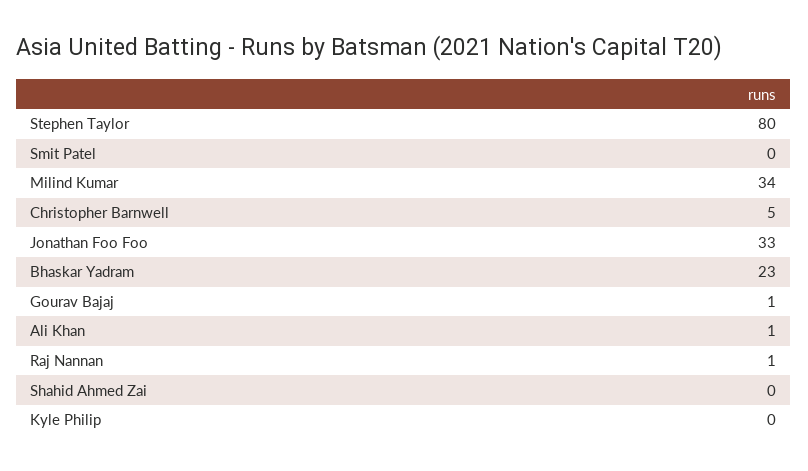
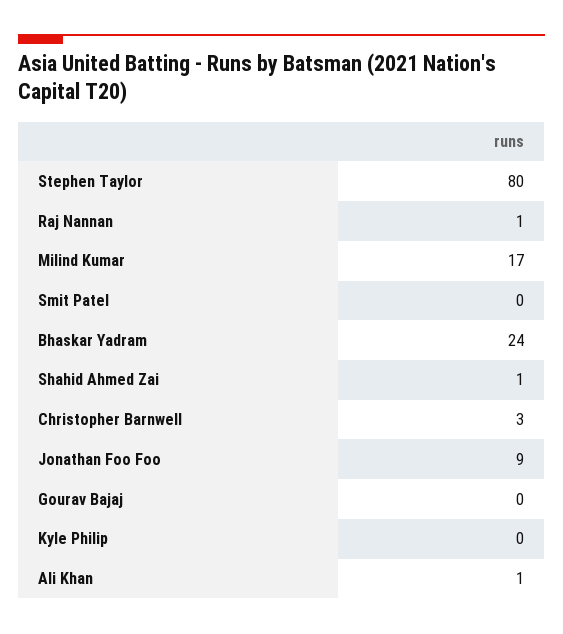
  {
    "Stephen Taylor": 80,
    "Smit Patel": 0,
-   "Milind Kumar": 34,
+   "Milind Kumar": 17,
-   "Christopher Barnwell": 5,
+   "Christopher Barnwell": 3,
-   "Jonathan Foo Foo": 33,
+   "Jonathan Foo Foo": 9,
-   "Bhaskar Yadram": 23,
+   "Bhaskar Yadram": 24,
-   "Gourav Bajaj": 1,
+   "Gourav Bajaj": 0,
    "Ali Khan": 1,
    "Raj Nannan": 1,
-   "Shahid Ahmed Zai": 0,
+   "Shahid Ahmed Zai": 1,
    "Kyle Philip": 0
  }

